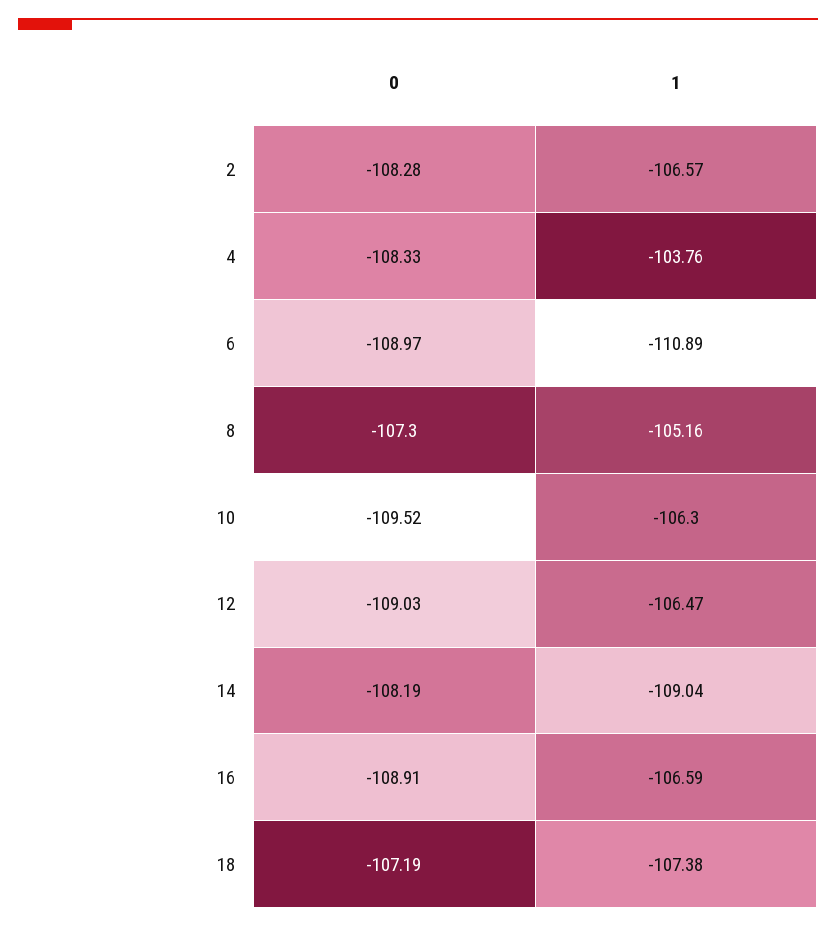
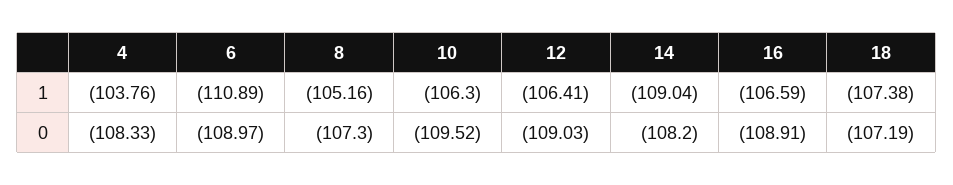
  {
    "0": {
-     "2": -108.28,
      "4": -108.33,
      "6": -108.97,
      "8": -107.3,
      "10": -109.52,
      "12": -109.03,
-     "14": -108.19,
+     "14": -108.2,
      "16": -108.91,
      "18": -107.19
    },
    "1": {
-     "2": -106.57,
      "4": -103.76,
      "6": -110.89,
      "8": -105.16,
      "10": -106.3,
-     "12": -106.47,
+     "12": -106.41,
      "14": -109.04,
      "16": -106.59,
      "18": -107.38
    }
  }

